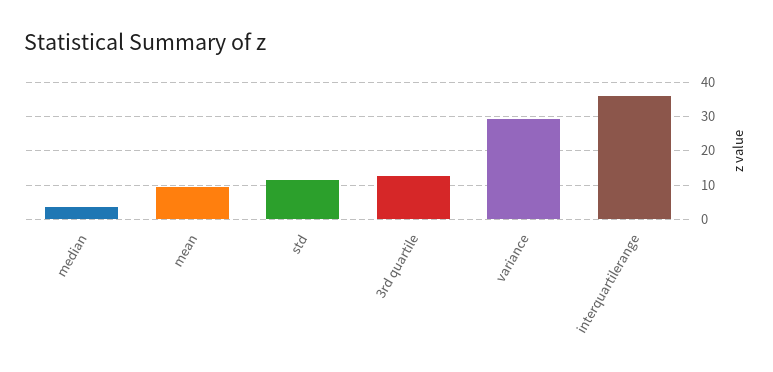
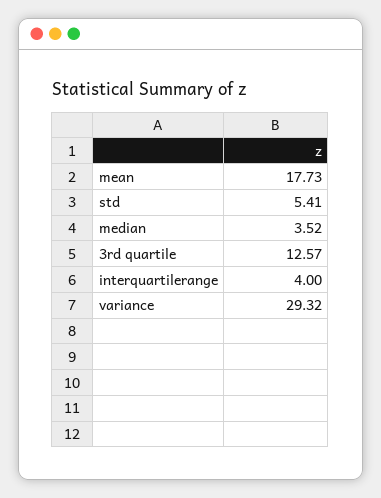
  {
    "median": 3.52,
-   "mean": 10,
+   "mean": 17.73,
-   "std": 12,
+   "std": 5.41,
    "3rd quartile": 12.57,
    "variance": 29.32,
-   "interquartilerange": 36
+   "interquartilerange": 4
  }

